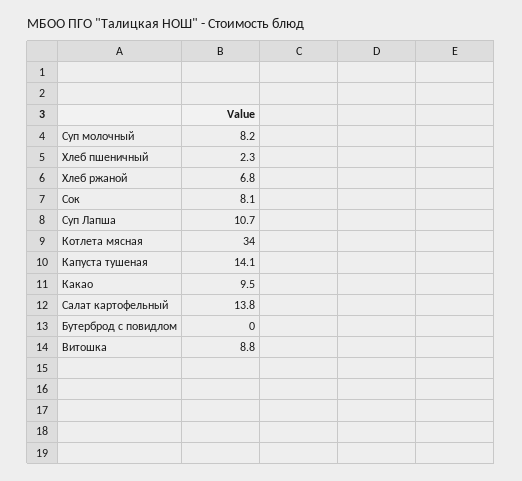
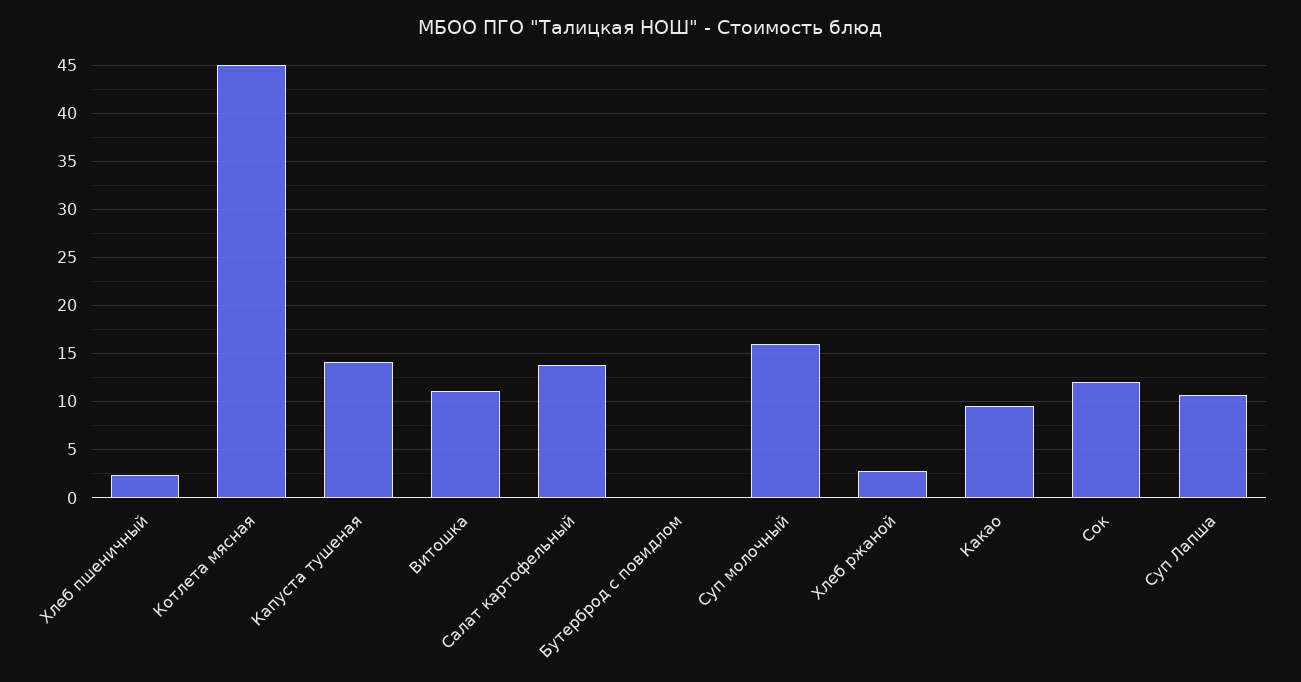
  {
-   "Суп молочный": 8.2,
+   "Суп молочный": 16,
    "Хлеб пшеничный": 2.3,
-   "Хлеб ржаной": 6.8,
+   "Хлеб ржаной": 3,
-   "Сок": 8.1,
+   "Сок": 12,
    "Суп Лапша": 10.7,
-   "Котлета мясная": 34,
+   "Котлета мясная": 45,
    "Капуста тушеная": 14.1,
    "Какао": 9.5,
    "Салат картофельный": 13.8,
    "Бутерброд с повидлом": 0,
-   "Витошка": 8.8
+   "Витошка": 11
  }

